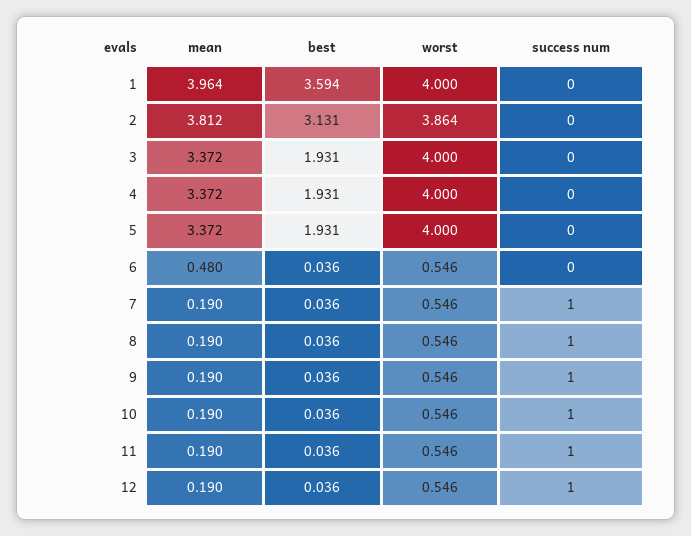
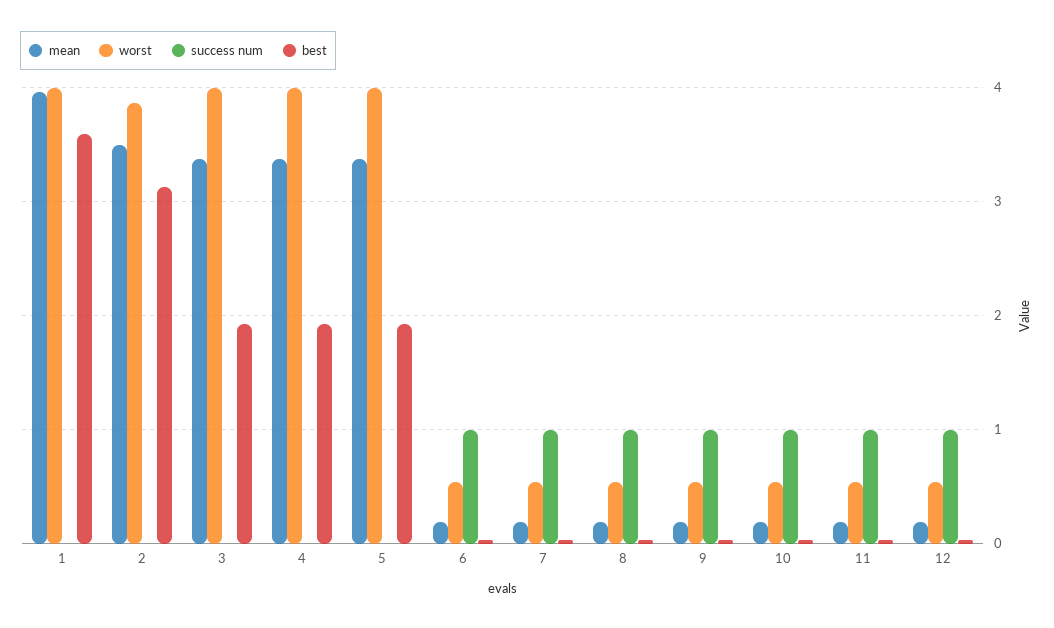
  {
    "mean": {
      "1": 3.964,
-     "2": 3.812,
+     "2": 3.5,
      "3": 3.372,
      "4": 3.372,
      "5": 3.372,
-     "6": 0.48,
+     "6": 0.2,
      "7": 0.19,
      "8": 0.19,
      "9": 0.19,
      "10": 0.19,
      "11": 0.19,
      "12": 0.19
    },
    "best": {
      "1": 3.594,
      "2": 3.131,
      "3": 1.931,
      "4": 1.931,
      "5": 1.931,
      "6": 0.036,
      "7": 0.036,
      "8": 0.036,
      "9": 0.036,
      "10": 0.036,
      "11": 0.036,
      "12": 0.036
    },
    "worst": {
      "1": 4,
      "2": 3.864,
      "3": 4,
      "4": 4,
      "5": 4,
      "6": 0.546,
      "7": 0.546,
      "8": 0.546,
      "9": 0.546,
      "10": 0.546,
      "11": 0.546,
      "12": 0.546
    },
    "success num": {
      "1": 0,
      "2": 0,
      "3": 0,
      "4": 0,
      "5": 0,
-     "6": 0,
+     "6": 1,
      "7": 1,
      "8": 1,
      "9": 1,
      "10": 1,
      "11": 1,
      "12": 1
    }
  }

